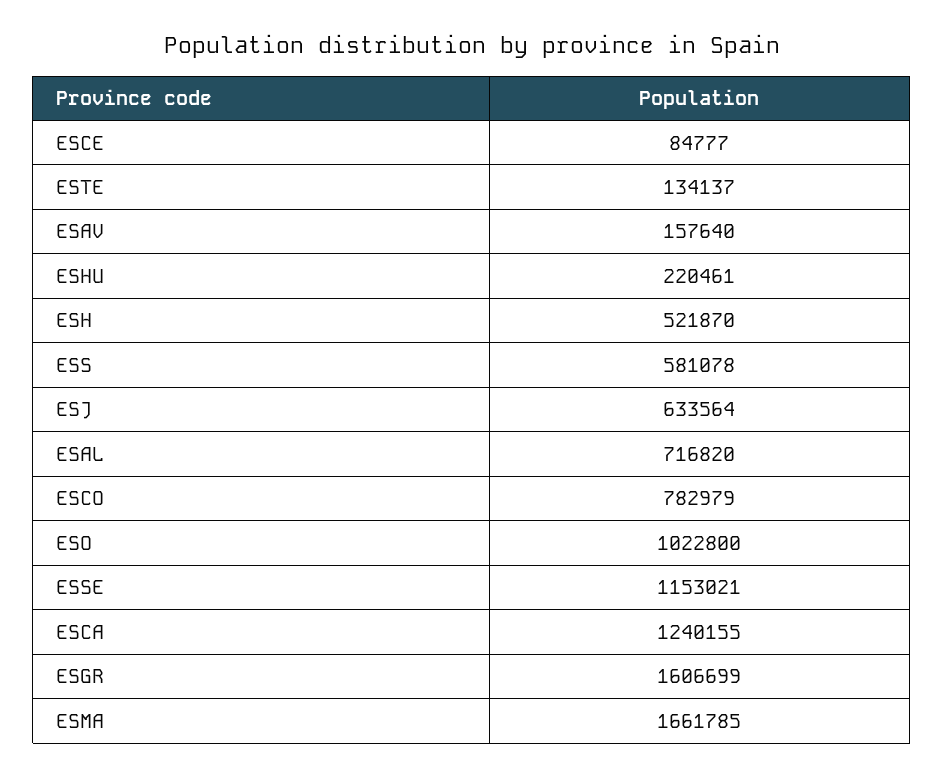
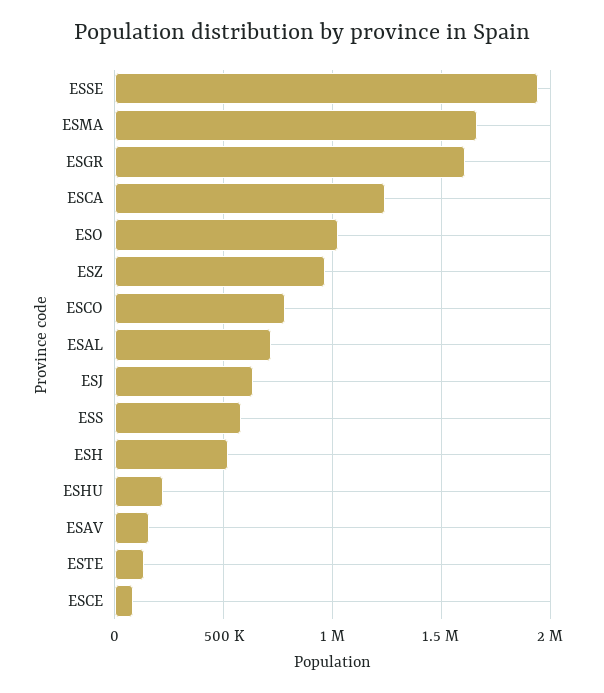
  {
    "ESCE": 84777,
    "ESTE": 134137,
    "ESAV": 157640,
    "ESHU": 220461,
    "ESH": 521870,
    "ESS": 581078,
    "ESJ": 633564,
    "ESAL": 716820,
    "ESCO": 782979,
    "ESO": 1022800,
-   "ESSE": 1153021,
+   "ESSE": 1950000,
    "ESCA": 1240155,
    "ESGR": 1606699,
-   "ESMA": 1661785
+   "ESMA": 1661785,
+   "ESZ": 950000
  }

